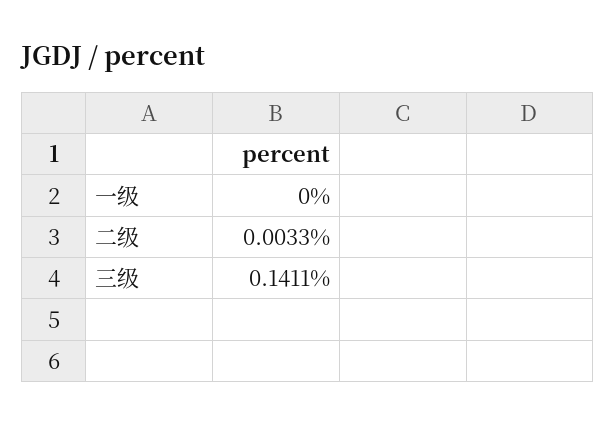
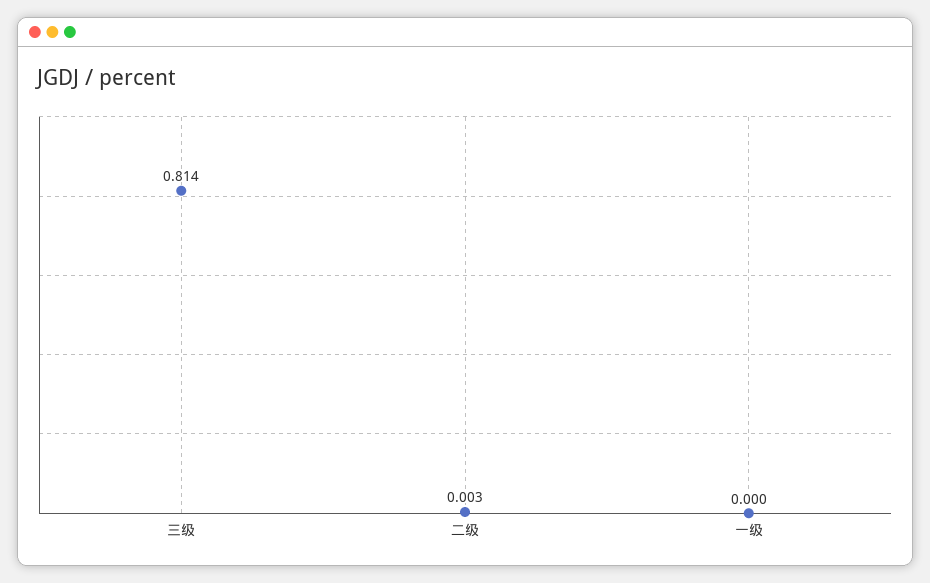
  {
    "一级": 0,
    "二级": 0.0033,
-   "三级": 0.1411
+   "三级": 0.814
  }

